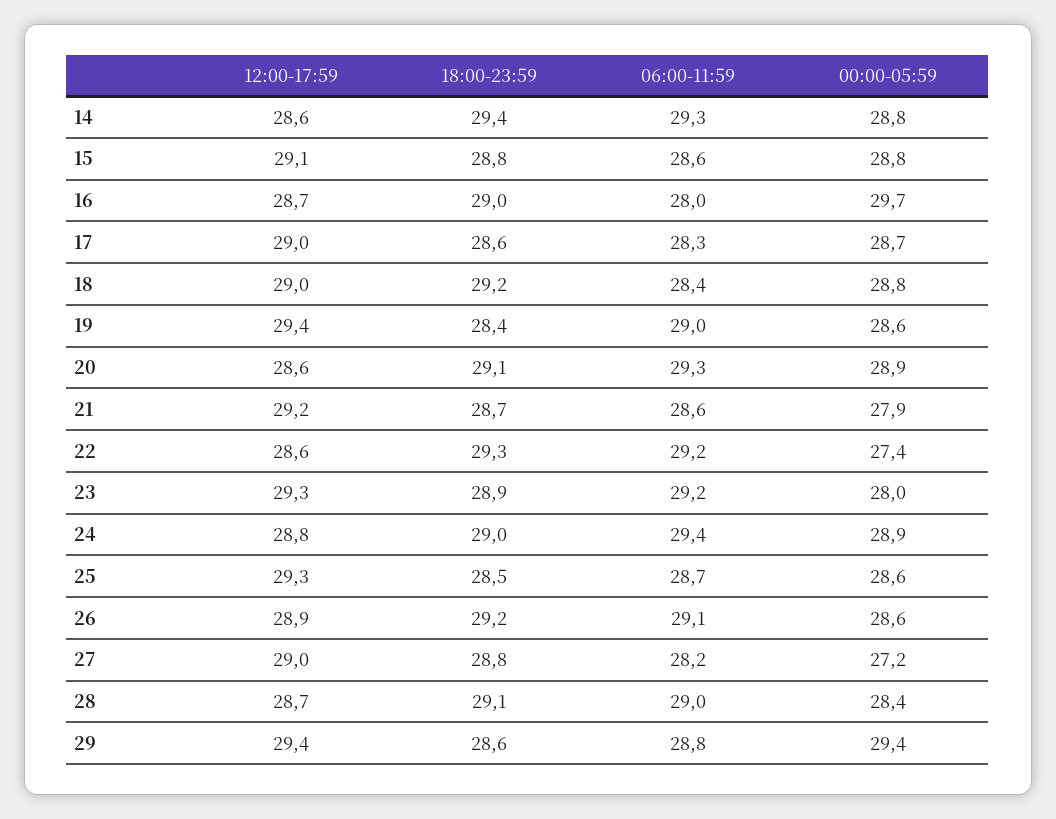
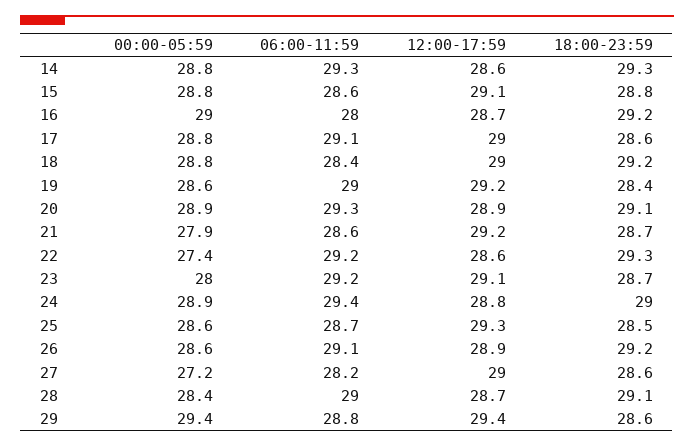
  {
    "12:00-17:59": {
      "14": 28.6,
      "15": 29.1,
      "16": 28.7,
      "17": 29,
      "18": 29,
-     "19": 29.4,
+     "19": 29.2,
-     "20": 28.6,
+     "20": 28.9,
      "21": 29.2,
      "22": 28.6,
-     "23": 29.3,
+     "23": 29.1,
      "24": 28.8,
      "25": 29.3,
      "26": 28.9,
      "27": 29,
      "28": 28.7,
      "29": 29.4
    },
    "18:00-23:59": {
-     "14": 29.4,
+     "14": 29.3,
      "15": 28.8,
-     "16": 29,
+     "16": 29.2,
      "17": 28.6,
      "18": 29.2,
      "19": 28.4,
      "20": 29.1,
      "21": 28.7,
      "22": 29.3,
-     "23": 28.9,
+     "23": 28.7,
      "24": 29,
      "25": 28.5,
      "26": 29.2,
-     "27": 28.8,
+     "27": 28.6,
      "28": 29.1,
      "29": 28.6
    },
    "06:00-11:59": {
      "14": 29.3,
      "15": 28.6,
      "16": 28,
-     "17": 28.3,
+     "17": 29.1,
      "18": 28.4,
      "19": 29,
      "20": 29.3,
      "21": 28.6,
      "22": 29.2,
      "23": 29.2,
      "24": 29.4,
      "25": 28.7,
      "26": 29.1,
      "27": 28.2,
      "28": 29,
      "29": 28.8
    },
    "00:00-05:59": {
      "14": 28.8,
      "15": 28.8,
-     "16": 29.7,
+     "16": 29,
-     "17": 28.7,
+     "17": 28.8,
      "18": 28.8,
      "19": 28.6,
      "20": 28.9,
      "21": 27.9,
      "22": 27.4,
      "23": 28,
      "24": 28.9,
      "25": 28.6,
      "26": 28.6,
      "27": 27.2,
      "28": 28.4,
      "29": 29.4
    }
  }

